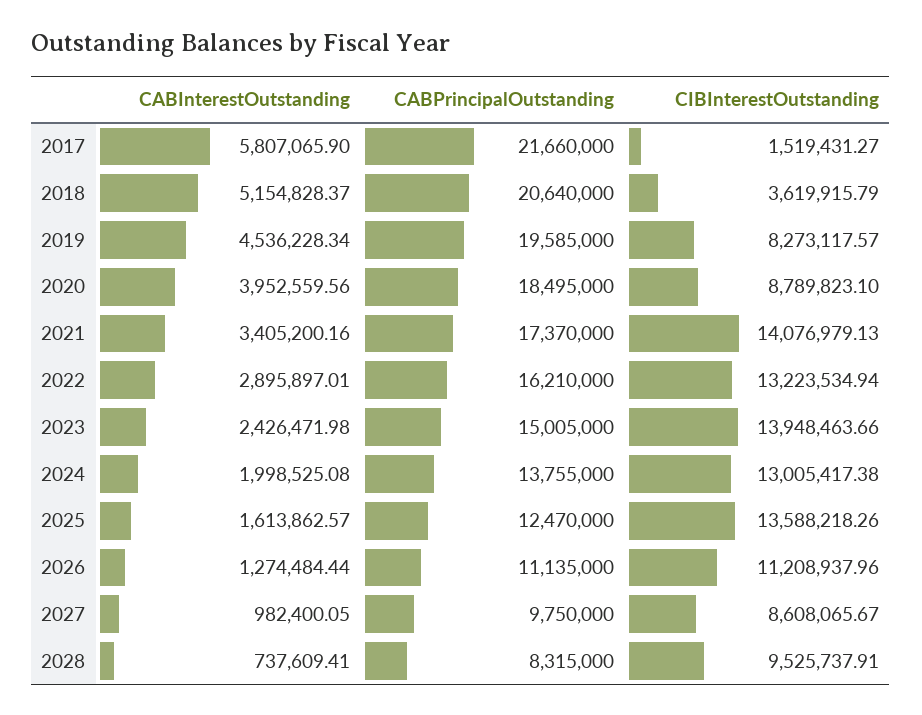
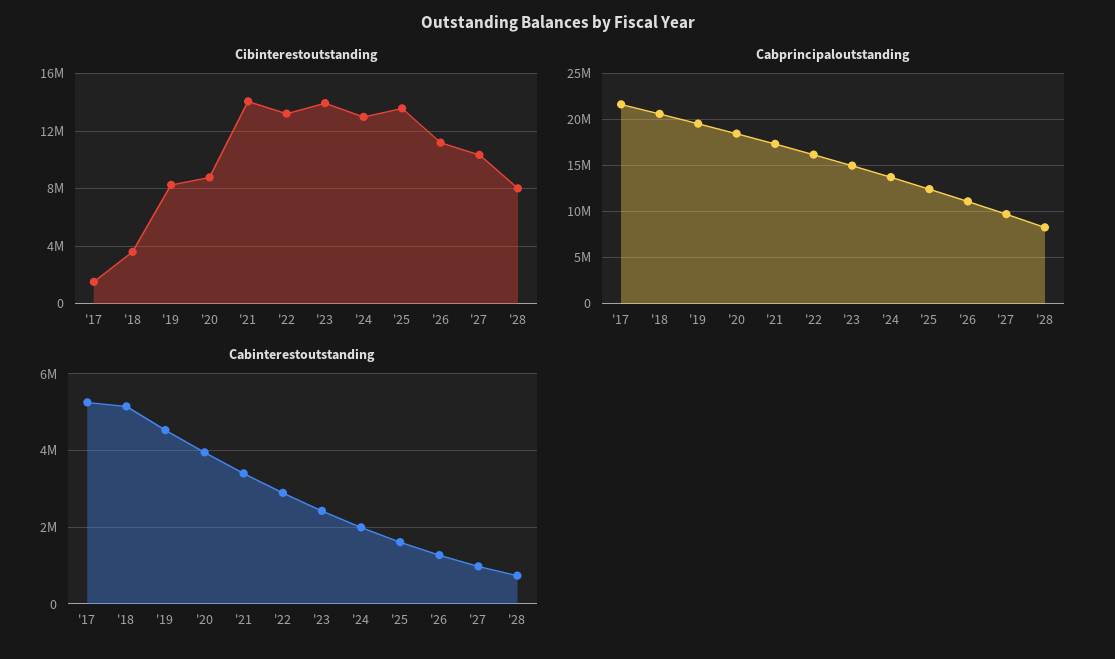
  {
    "CABInterestOutstanding": {
-     "2017": 5807065.9,
+     "2017": 5200000,
      "2018": 5154828.37,
      "2019": 4536228.34,
      "2020": 3952559.56,
      "2021": 3405200.16,
      "2022": 2895897.01,
      "2023": 2426471.98,
      "2024": 1998525.08,
      "2025": 1613862.57,
      "2026": 1274484.44,
      "2027": 982400.05,
      "2028": 737609.41
    },
    "CABPrincipalOutstanding": {
      "2017": 21660000,
      "2018": 20640000,
      "2019": 19585000,
      "2020": 18495000,
      "2021": 17370000,
      "2022": 16210000,
      "2023": 15005000,
      "2024": 13755000,
      "2025": 12470000,
      "2026": 11135000,
      "2027": 9750000,
      "2028": 8315000
    },
    "CIBInterestOutstanding": {
      "2017": 1519431.27,
      "2018": 3619915.79,
      "2019": 8273117.57,
      "2020": 8789823.1,
      "2021": 14076979.13,
      "2022": 13223534.94,
      "2023": 13948463.66,
      "2024": 13005417.38,
      "2025": 13588218.26,
      "2026": 11208937.96,
-     "2027": 8608065.67,
+     "2027": 10500000,
-     "2028": 9525737.91
+     "2028": 8000000
    }
  }

